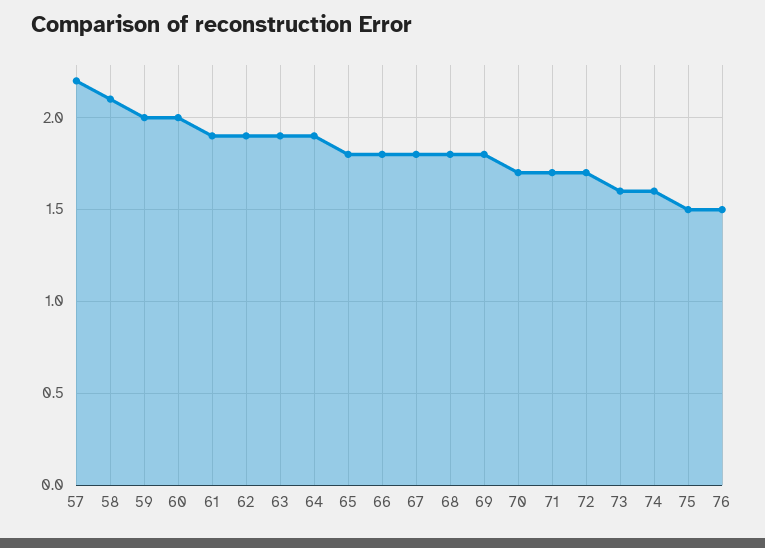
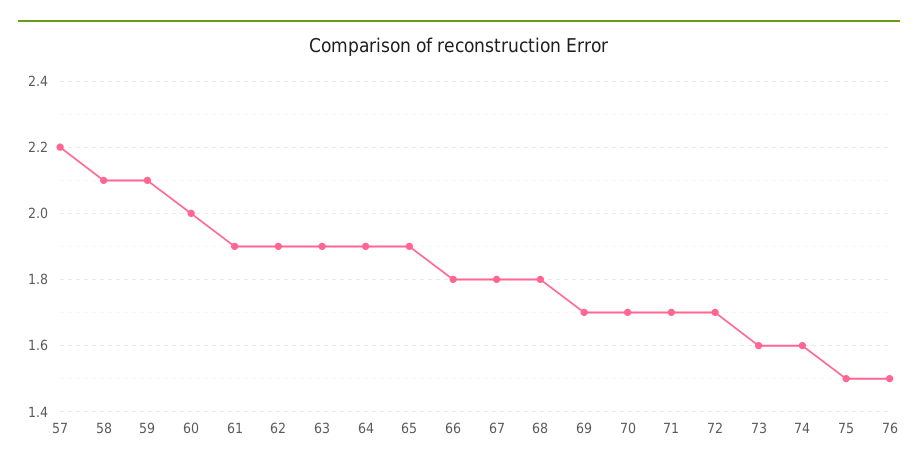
  {
    "57": 2.2,
    "58": 2.1,
-   "59": 2,
+   "59": 2.1,
    "60": 2,
    "61": 1.9,
    "62": 1.9,
    "63": 1.9,
    "64": 1.9,
-   "65": 1.8,
+   "65": 1.9,
    "66": 1.8,
    "67": 1.8,
    "68": 1.8,
-   "69": 1.8,
+   "69": 1.7,
    "70": 1.7,
    "71": 1.7,
    "72": 1.7,
    "73": 1.6,
    "74": 1.6,
    "75": 1.5,
    "76": 1.5
  }

